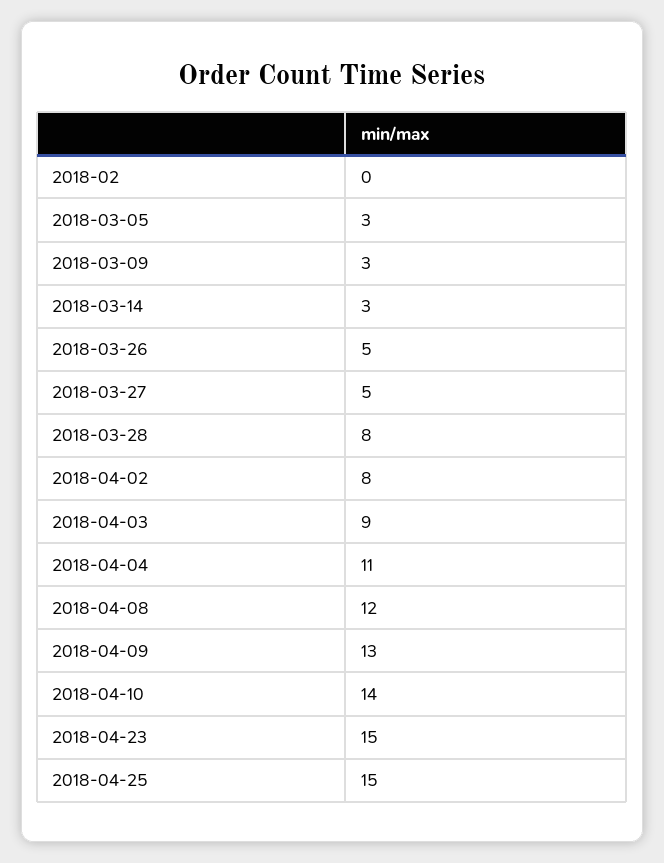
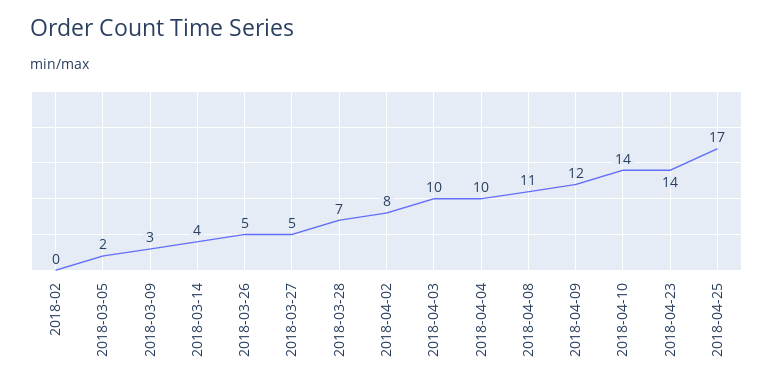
  {
    "2018-02": 0,
-   "2018-03-05": 3,
+   "2018-03-05": 2,
    "2018-03-09": 3,
-   "2018-03-14": 3,
+   "2018-03-14": 4,
    "2018-03-26": 5,
    "2018-03-27": 5,
-   "2018-03-28": 8,
+   "2018-03-28": 7,
    "2018-04-02": 8,
-   "2018-04-03": 9,
+   "2018-04-03": 10,
-   "2018-04-04": 11,
+   "2018-04-04": 10,
-   "2018-04-08": 12,
+   "2018-04-08": 11,
-   "2018-04-09": 13,
+   "2018-04-09": 12,
    "2018-04-10": 14,
-   "2018-04-23": 15,
+   "2018-04-23": 14,
-   "2018-04-25": 15
+   "2018-04-25": 17
  }

